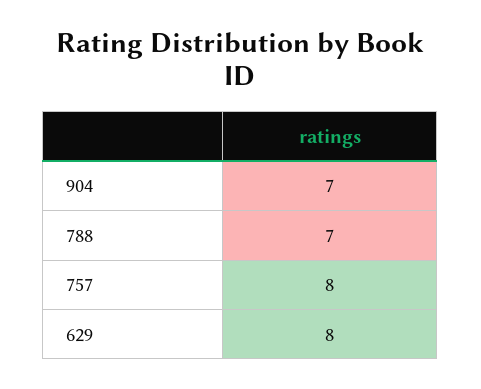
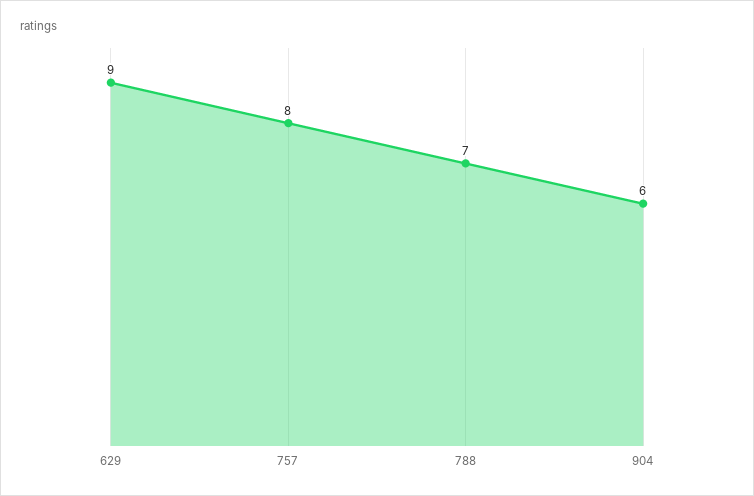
  {
-   "904": 7,
+   "904": 6,
    "788": 7,
    "757": 8,
-   "629": 8
+   "629": 9
  }

